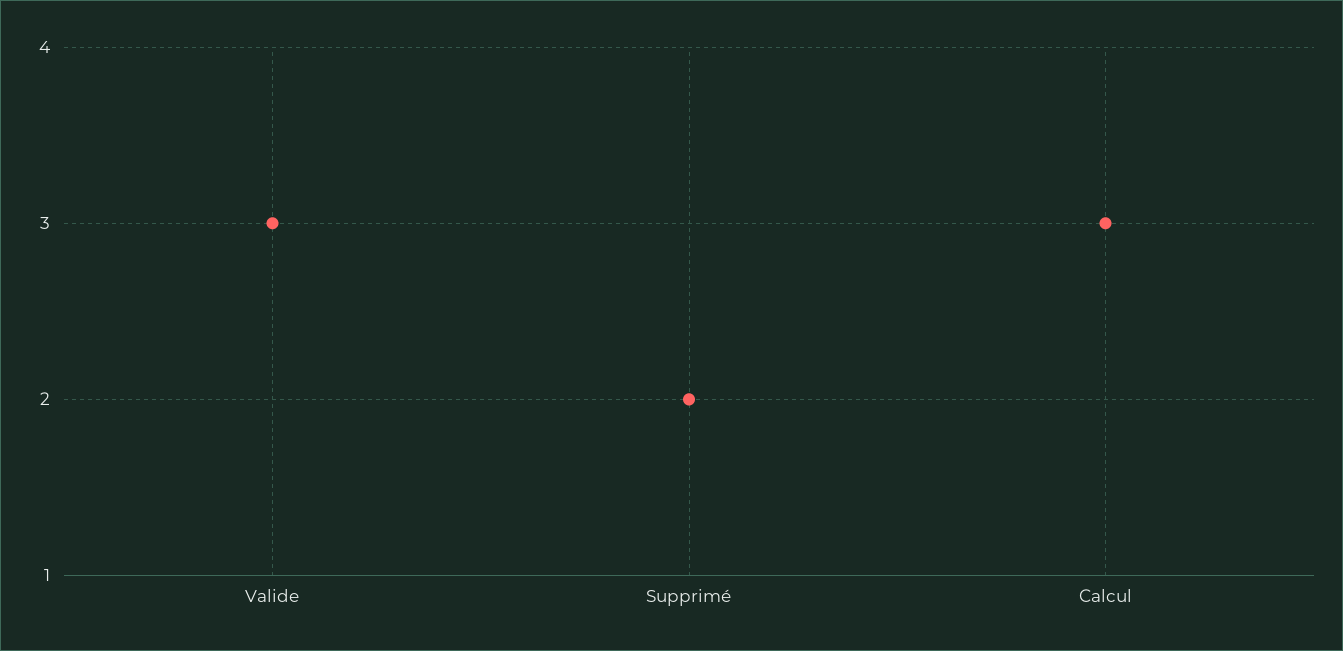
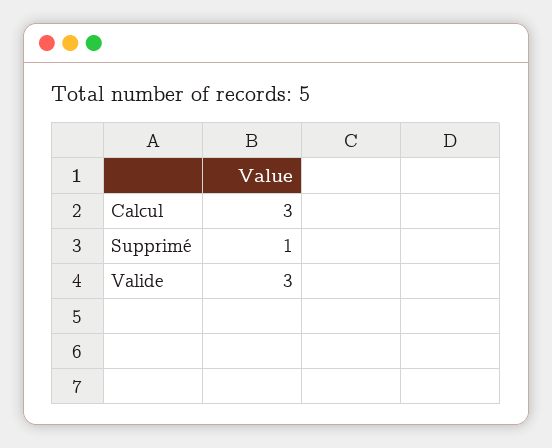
  {
    "Valide": 3,
-   "Supprimé": 2,
+   "Supprimé": 1,
    "Calcul": 3
  }

